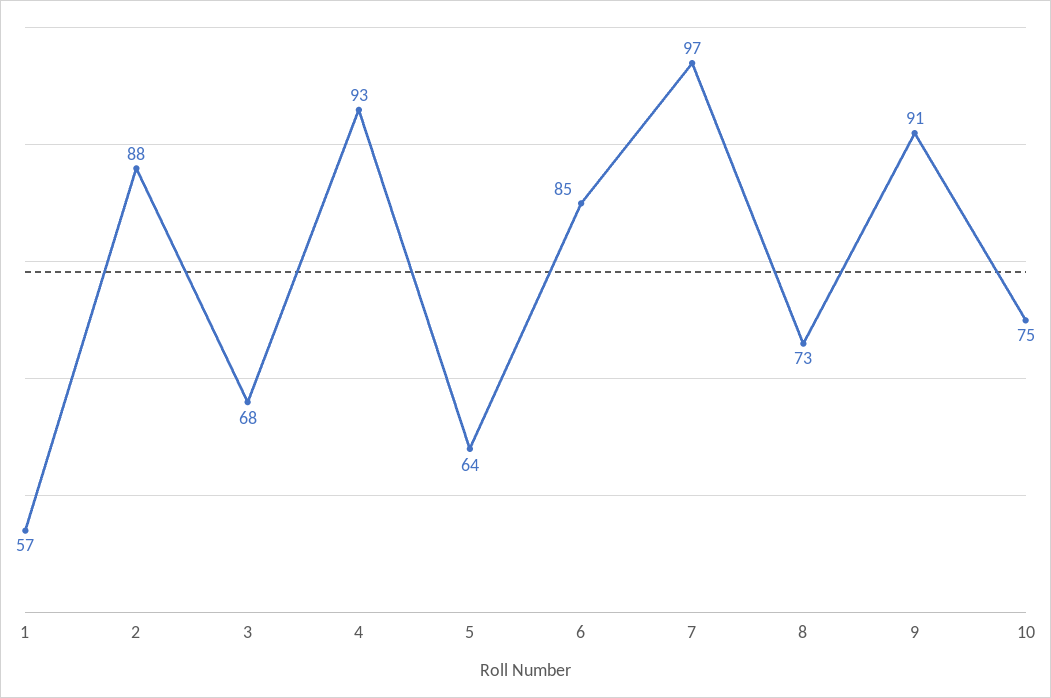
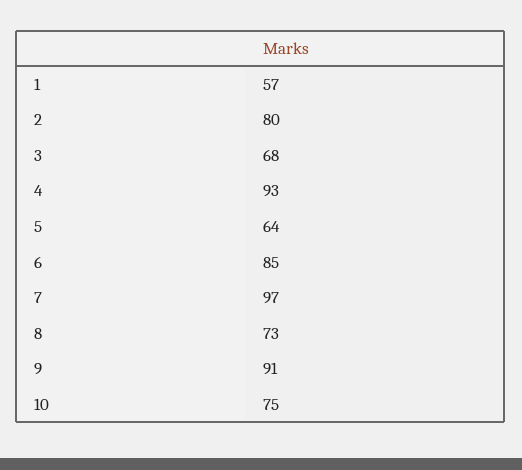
  {
    "1": 57,
-   "2": 88,
+   "2": 80,
    "3": 68,
    "4": 93,
    "5": 64,
    "6": 85,
    "7": 97,
    "8": 73,
    "9": 91,
    "10": 75
  }

